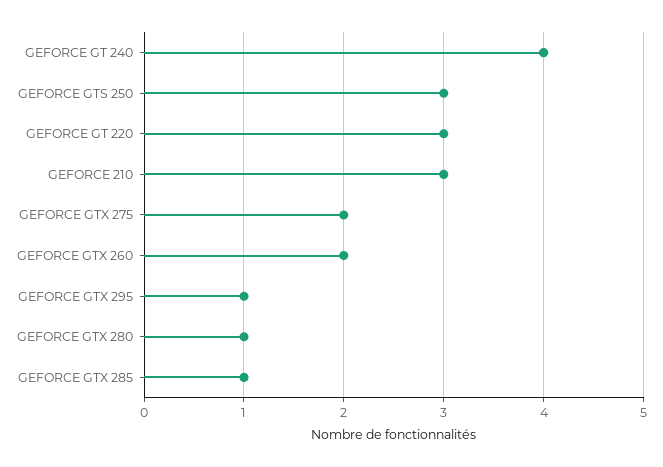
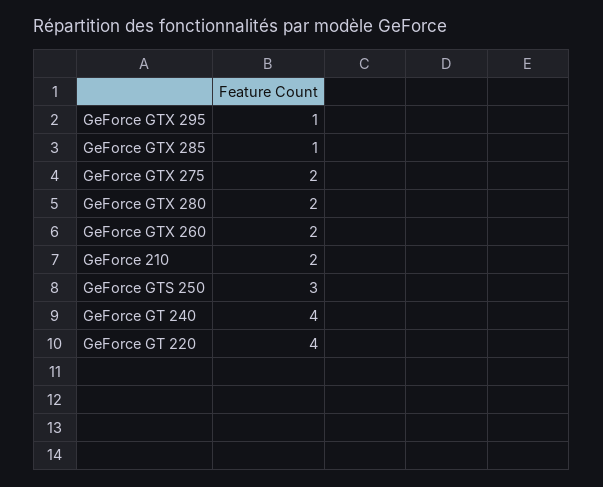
  {
    "GEFORCE GT 240": 4,
    "GEFORCE GTS 250": 3,
-   "GEFORCE GT 220": 3,
+   "GEFORCE GT 220": 4,
-   "GEFORCE 210": 3,
+   "GEFORCE 210": 2,
    "GEFORCE GTX 275": 2,
    "GEFORCE GTX 260": 2,
    "GEFORCE GTX 295": 1,
-   "GEFORCE GTX 280": 1,
+   "GEFORCE GTX 280": 2,
    "GEFORCE GTX 285": 1
  }

